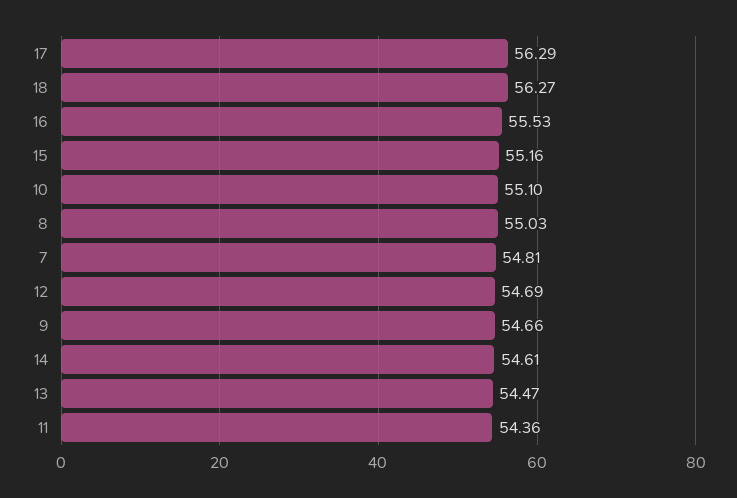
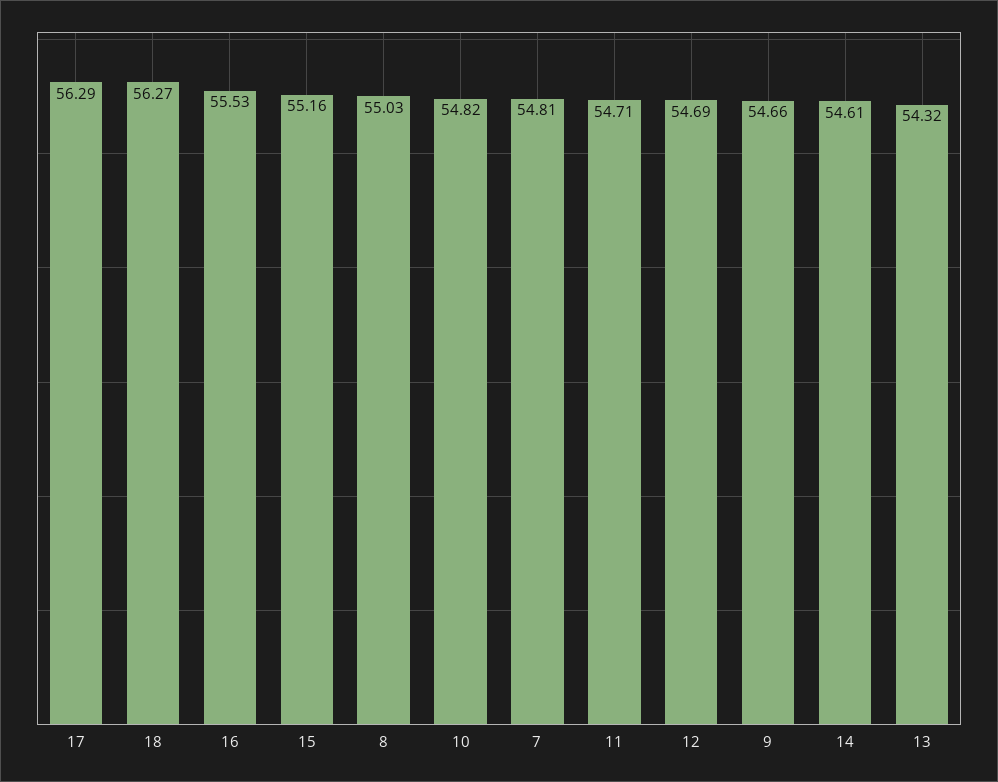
  {
    "17": 56.29,
    "18": 56.27,
    "16": 55.53,
    "15": 55.16,
-   "10": 55.1,
+   "10": 54.82,
    "8": 55.03,
    "7": 54.81,
    "12": 54.69,
    "9": 54.66,
    "14": 54.61,
-   "13": 54.47,
+   "13": 54.32,
-   "11": 54.36
+   "11": 54.71
  }

